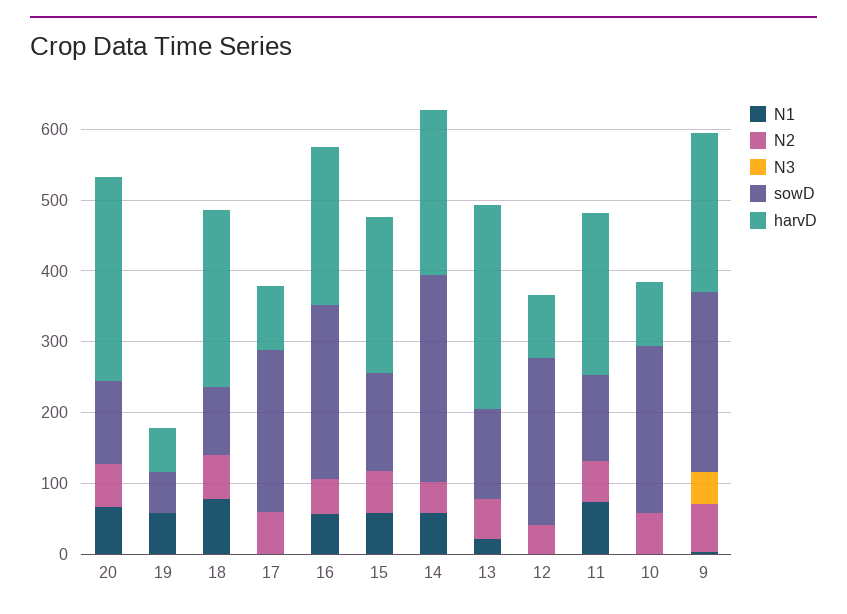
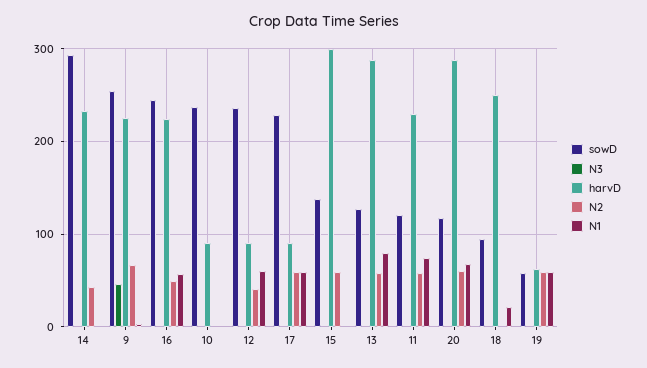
  {
    "N1": {
      "20": 70,
      "19": 60,
-     "18": 80,
+     "18": 20,
-     "17": 0,
+     "17": 60,
      "16": 60,
-     "15": 60,
+     "15": 0,
-     "14": 60,
+     "14": 0,
-     "13": 20,
+     "13": 80,
-     "12": 0,
+     "12": 60,
      "11": 70,
      "10": 0,
      "9": 0
    },
    "N2": {
      "20": 60,
-     "19": 0,
+     "19": 60,
-     "18": 60,
+     "18": 0,
      "17": 60,
      "16": 50,
      "15": 60,
      "14": 40,
      "13": 60,
      "12": 40,
      "11": 60,
-     "10": 60,
+     "10": 0,
      "9": 70
    },
    "N3": {
      "20": 0,
      "19": 0,
      "18": 0,
      "17": 0,
      "16": 0,
      "15": 0,
      "14": 0,
      "13": 0,
      "12": 0,
      "11": 0,
      "10": 0,
      "9": 50
    },
    "sowD": {
      "20": 120,
      "19": 60,
      "18": 100,
      "17": 230,
      "16": 250,
      "15": 140,
      "14": 290,
      "13": 130,
      "12": 240,
      "11": 120,
      "10": 240,
      "9": 250
    },
    "harvD": {
      "20": 290,
      "19": 60,
      "18": 250,
      "17": 90,
      "16": 220,
-     "15": 220,
+     "15": 300,
      "14": 230,
      "13": 290,
      "12": 90,
      "11": 230,
      "10": 90,
      "9": 230
    }
  }

